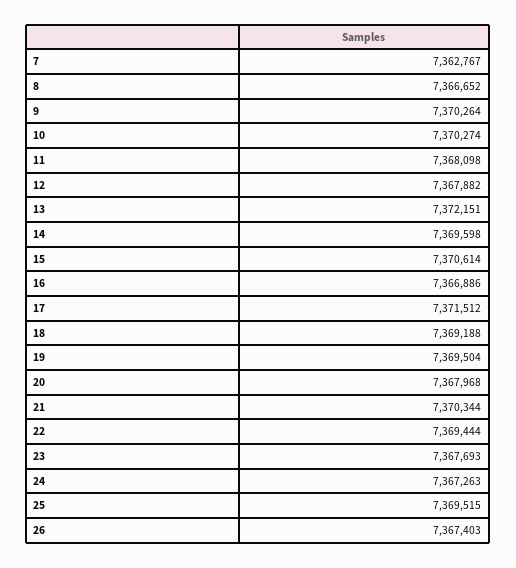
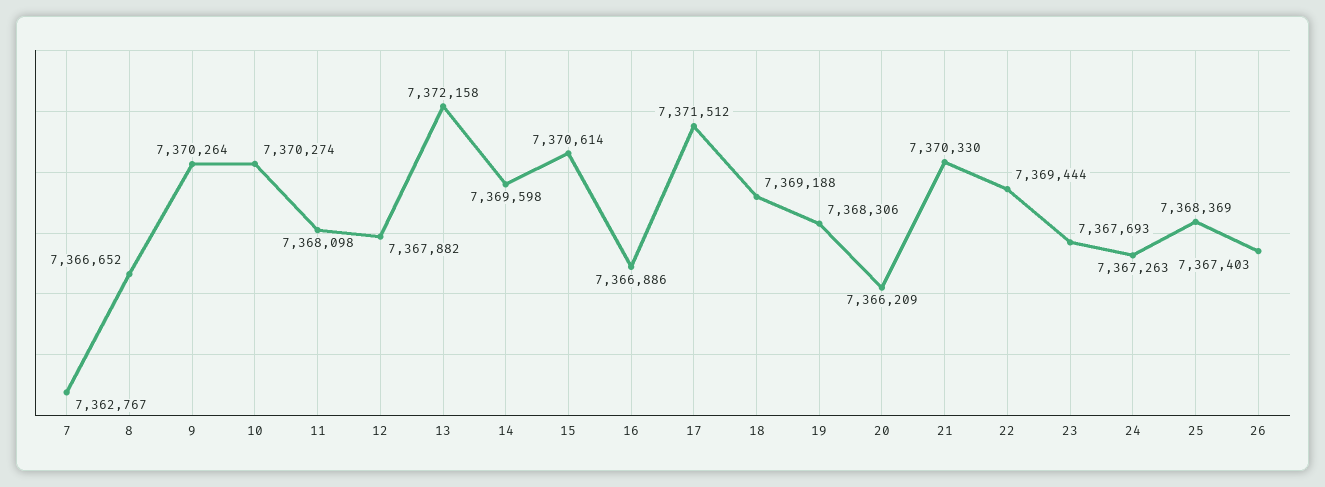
  {
    "7": 7362767,
    "8": 7366652,
    "9": 7370264,
    "10": 7370274,
    "11": 7368098,
    "12": 7367882,
-   "13": 7372151,
+   "13": 7372158,
    "14": 7369598,
    "15": 7370614,
    "16": 7366886,
    "17": 7371512,
    "18": 7369188,
-   "19": 7369504,
+   "19": 7368306,
-   "20": 7367968,
+   "20": 7366209,
-   "21": 7370344,
+   "21": 7370330,
    "22": 7369444,
    "23": 7367693,
    "24": 7367263,
-   "25": 7369515,
+   "25": 7368369,
    "26": 7367403
  }

